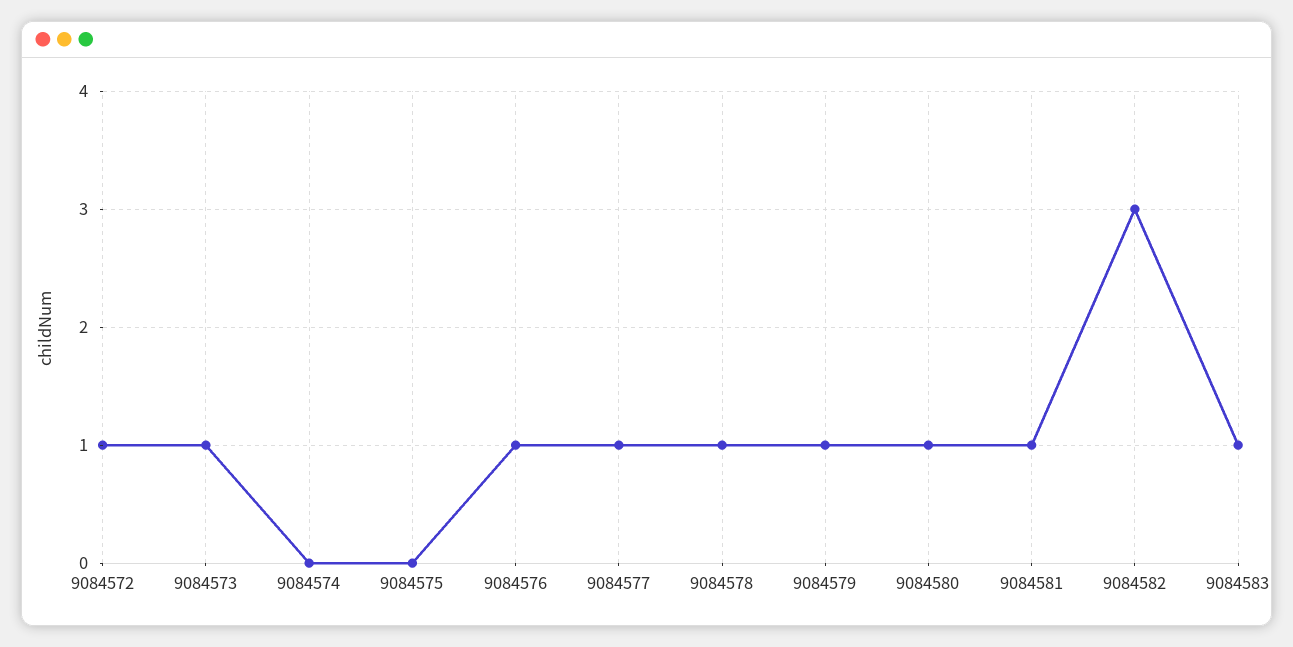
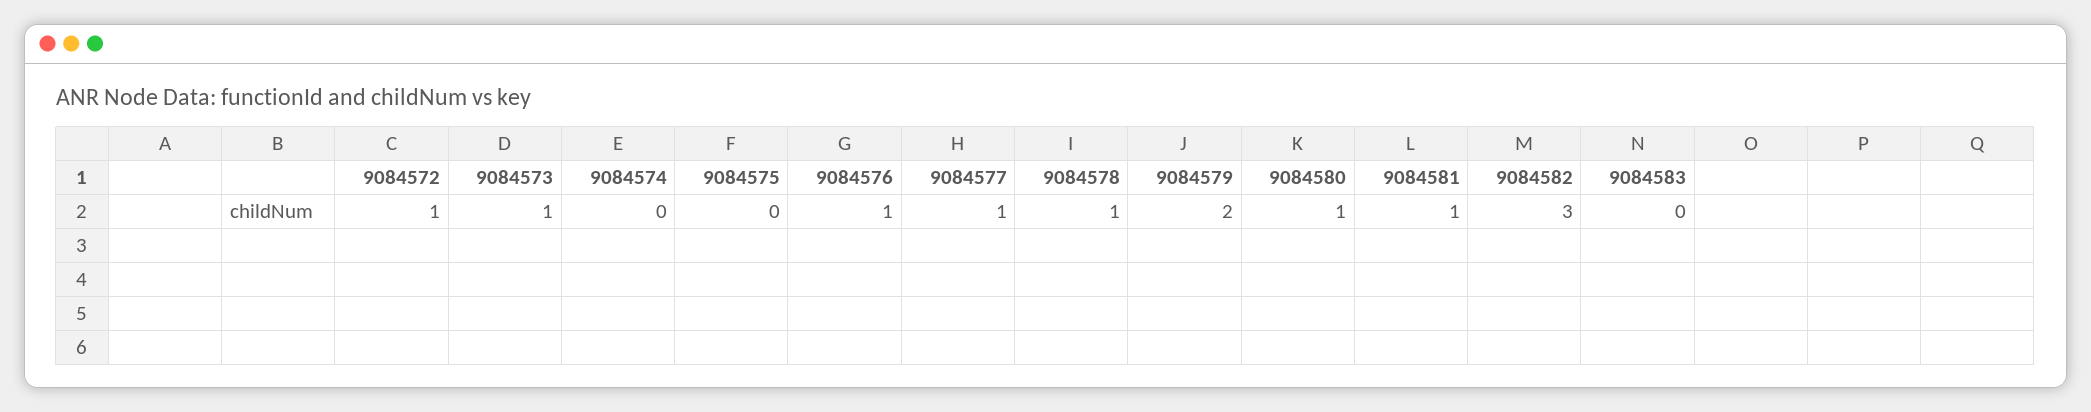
  {
    "9084572": 1,
    "9084573": 1,
    "9084574": 0,
    "9084575": 0,
    "9084576": 1,
    "9084577": 1,
    "9084578": 1,
-   "9084579": 1,
+   "9084579": 2,
    "9084580": 1,
    "9084581": 1,
    "9084582": 3,
-   "9084583": 1
+   "9084583": 0
  }

